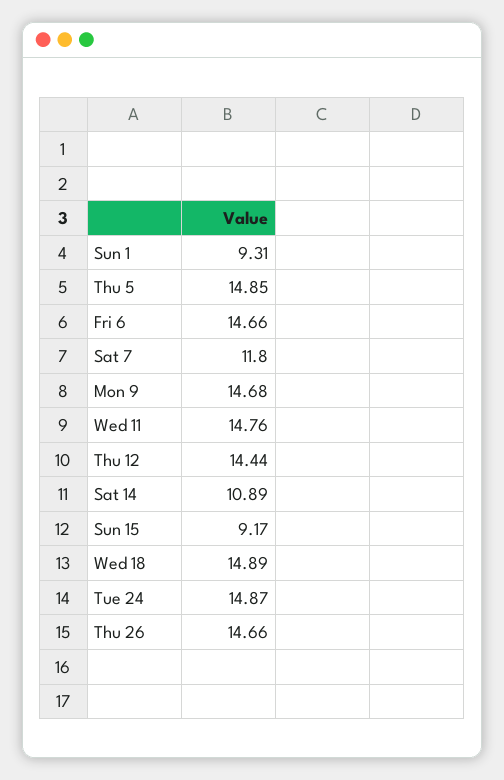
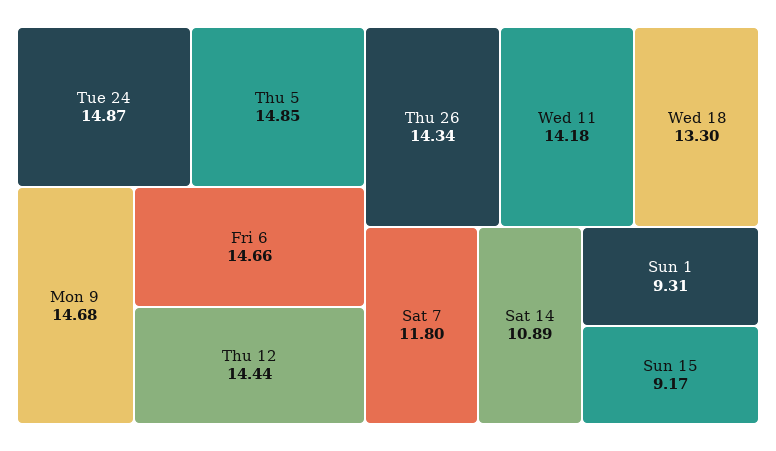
  {
    "Sun 1": 9.31,
    "Thu 5": 14.85,
    "Fri 6": 14.66,
    "Sat 7": 11.8,
    "Mon 9": 14.68,
-   "Wed 11": 14.76,
+   "Wed 11": 14.18,
    "Thu 12": 14.44,
    "Sat 14": 10.89,
    "Sun 15": 9.17,
-   "Wed 18": 14.89,
+   "Wed 18": 13.3,
    "Tue 24": 14.87,
-   "Thu 26": 14.66
+   "Thu 26": 14.34
  }

